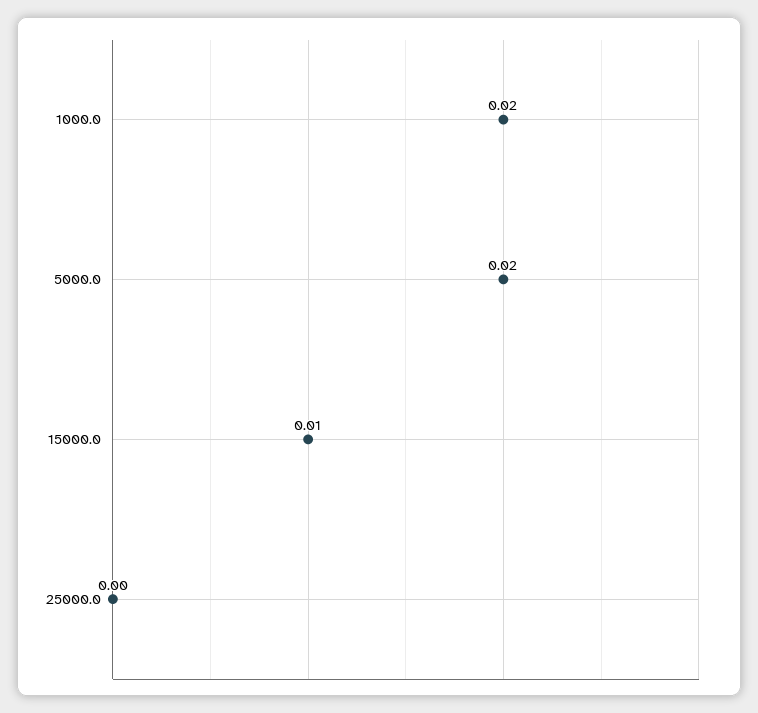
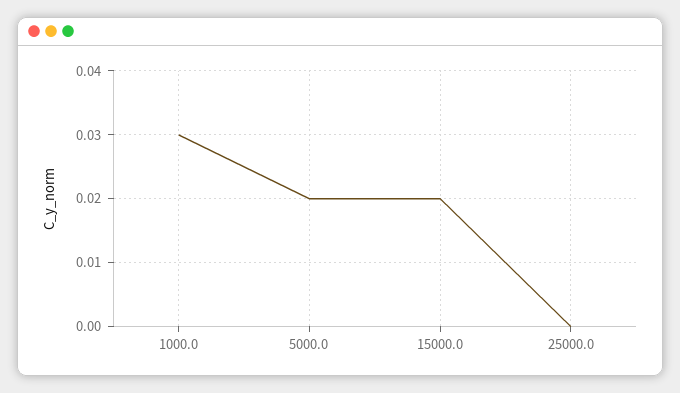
  {
-   "1000.0": 0.02,
+   "1000.0": 0.03,
    "5000.0": 0.02,
-   "15000.0": 0.01,
+   "15000.0": 0.02,
    "25000.0": 0
  }

